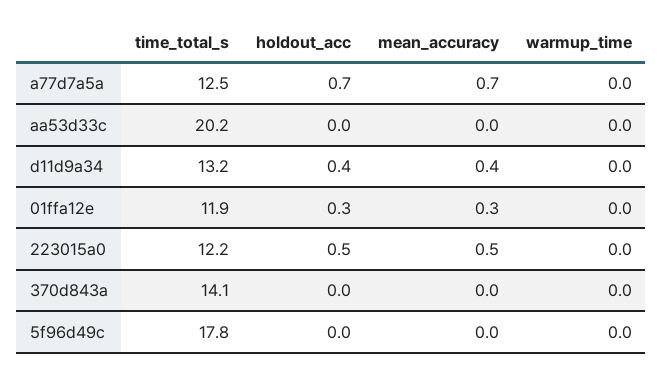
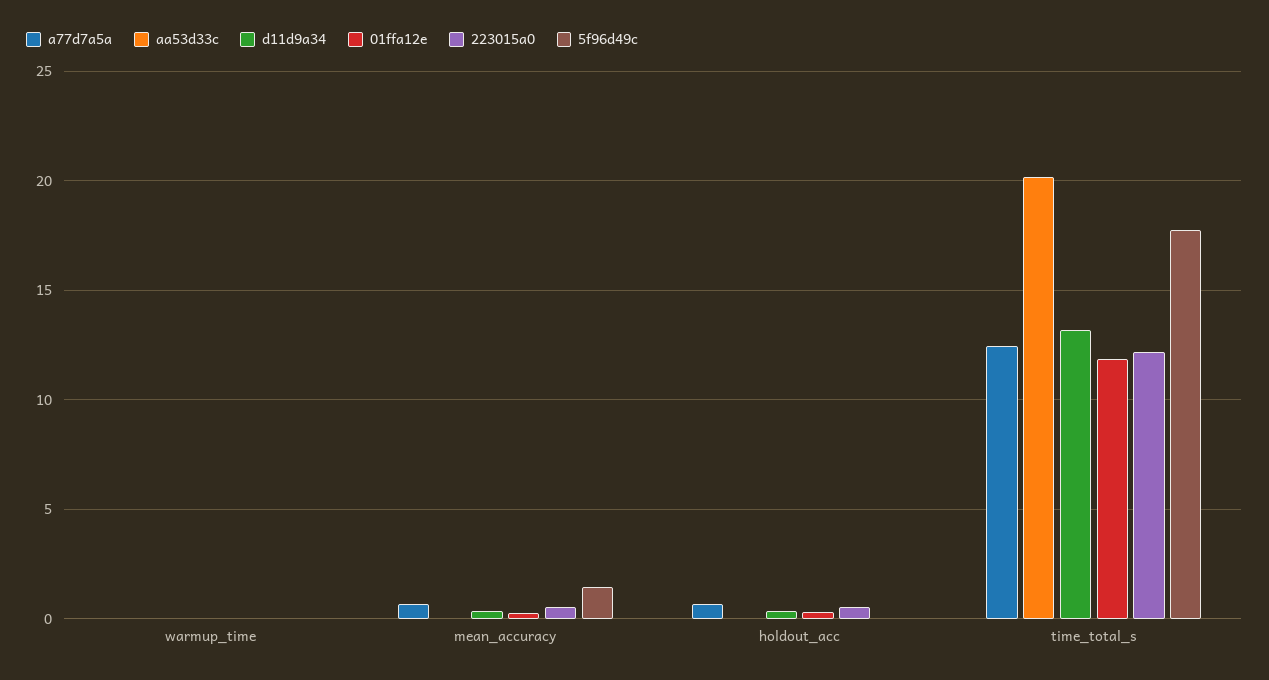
  {
    "a77d7a5a": {
      "time_total_s": 12.5,
      "holdout_acc": 0.7,
      "mean_accuracy": 0.7,
      "warmup_time": 0
    },
    "aa53d33c": {
      "time_total_s": 20.2,
      "holdout_acc": 0,
      "mean_accuracy": 0,
      "warmup_time": 0
    },
    "d11d9a34": {
      "time_total_s": 13.2,
      "holdout_acc": 0.4,
      "mean_accuracy": 0.4,
      "warmup_time": 0
    },
    "01ffa12e": {
      "time_total_s": 11.9,
      "holdout_acc": 0.3,
      "mean_accuracy": 0.3,
      "warmup_time": 0
    },
    "223015a0": {
      "time_total_s": 12.2,
      "holdout_acc": 0.5,
      "mean_accuracy": 0.5,
      "warmup_time": 0
    },
-   "370d843a": {
-     "time_total_s": 14.1,
-     "holdout_acc": 0,
-     "mean_accuracy": 0,
-     "warmup_time": 0
-   },
    "5f96d49c": {
      "time_total_s": 17.8,
      "holdout_acc": 0,
-     "mean_accuracy": 0,
+     "mean_accuracy": 1.5,
      "warmup_time": 0
    }
  }

